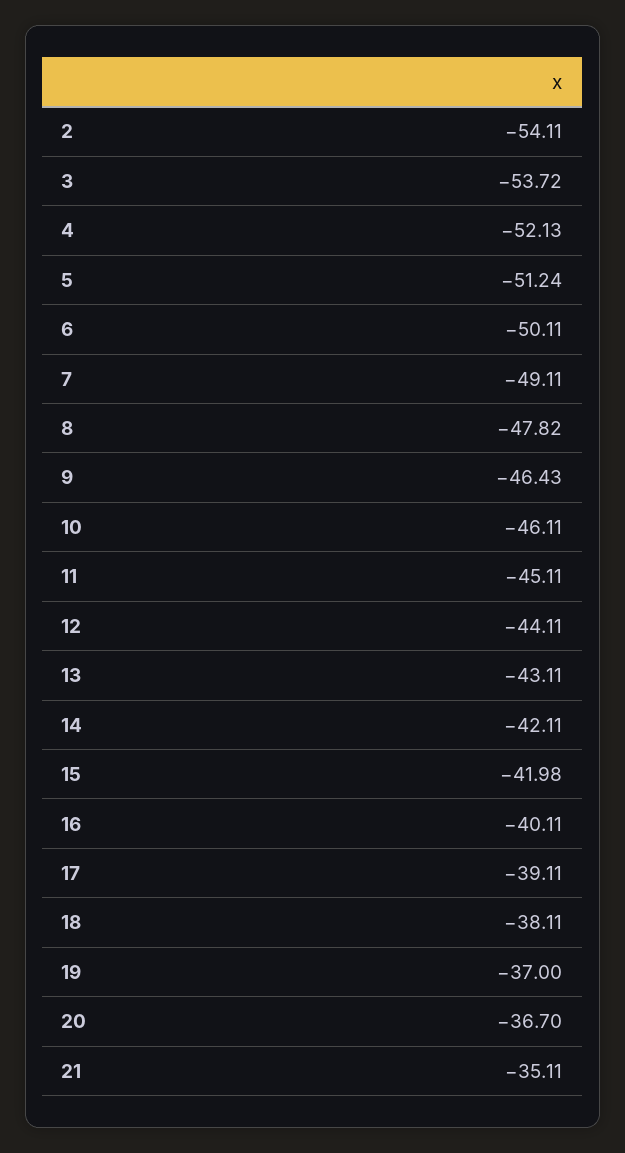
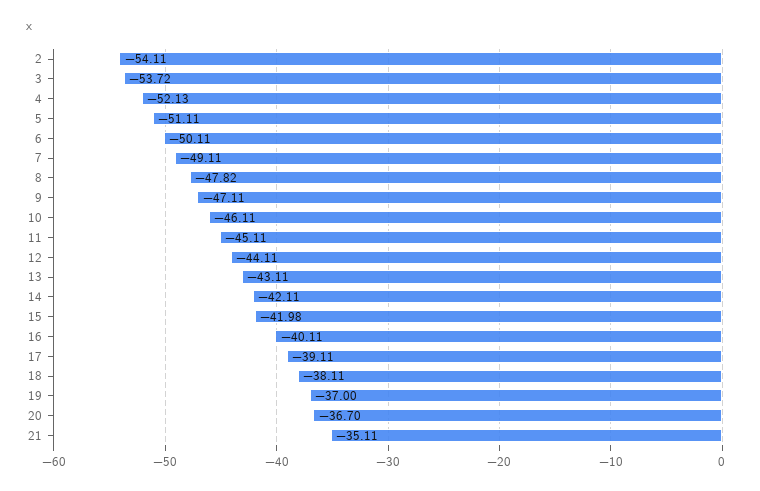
  {
    "2": -54.11,
    "3": -53.72,
    "4": -52.13,
-   "5": -51.24,
+   "5": -51.11,
    "6": -50.11,
    "7": -49.11,
    "8": -47.82,
-   "9": -46.43,
+   "9": -47.11,
    "10": -46.11,
    "11": -45.11,
    "12": -44.11,
    "13": -43.11,
    "14": -42.11,
    "15": -41.98,
    "16": -40.11,
    "17": -39.11,
    "18": -38.11,
    "19": -37,
    "20": -36.7,
    "21": -35.11
  }

